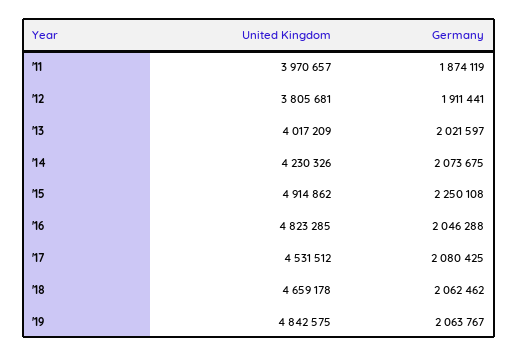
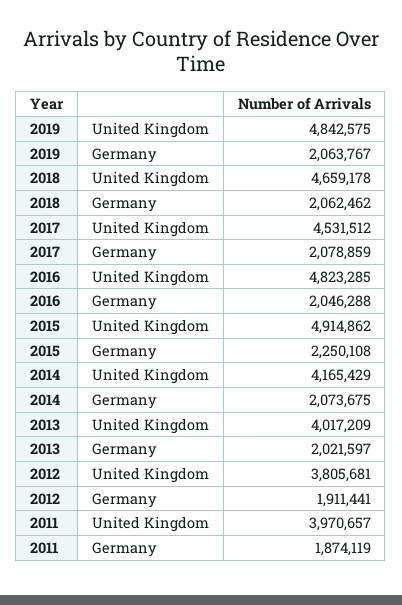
  {
    "United Kingdom": {
      "'11": 3970657,
      "'12": 3805681,
      "'13": 4017209,
-     "'14": 4230326,
+     "'14": 4165429,
      "'15": 4914862,
      "'16": 4823285,
      "'17": 4531512,
      "'18": 4659178,
      "'19": 4842575
    },
    "Germany": {
      "'11": 1874119,
      "'12": 1911441,
      "'13": 2021597,
      "'14": 2073675,
      "'15": 2250108,
      "'16": 2046288,
-     "'17": 2080425,
+     "'17": 2078859,
      "'18": 2062462,
      "'19": 2063767
    }
  }

